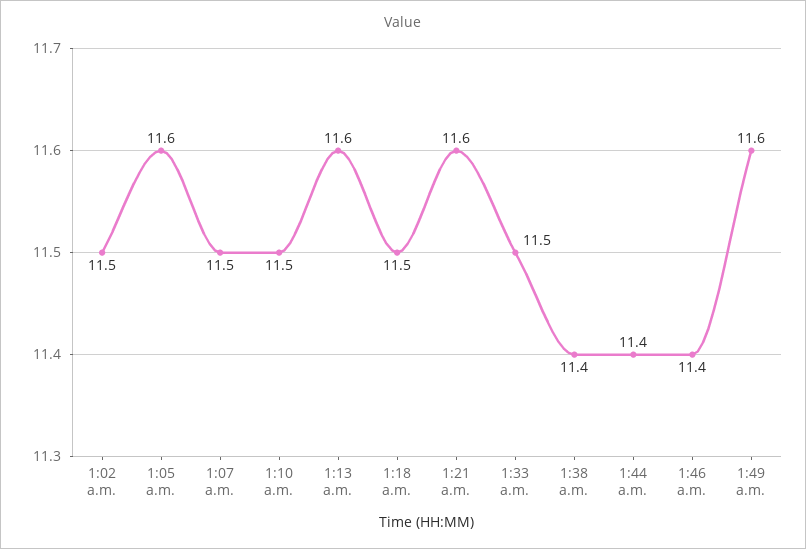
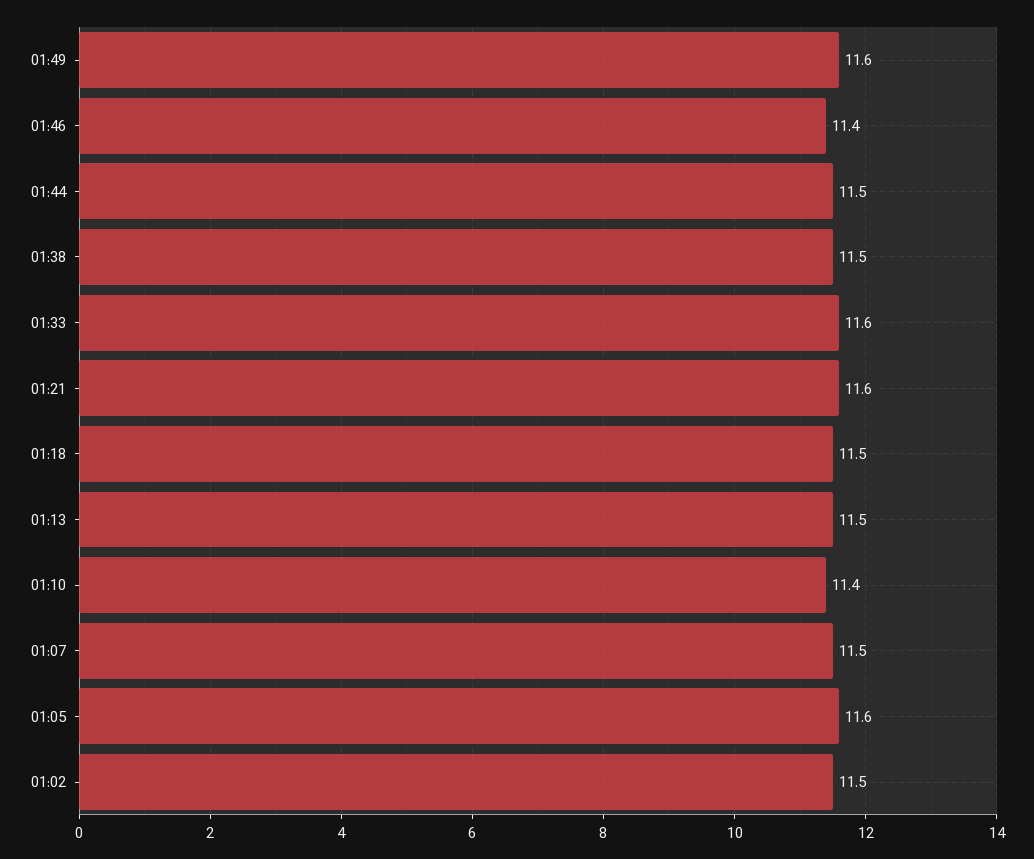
  {
    "1:02 a.m.": 11.5,
    "1:05 a.m.": 11.6,
    "1:07 a.m.": 11.5,
-   "1:10 a.m.": 11.5,
+   "1:10 a.m.": 11.4,
-   "1:13 a.m.": 11.6,
+   "1:13 a.m.": 11.5,
    "1:18 a.m.": 11.5,
    "1:21 a.m.": 11.6,
-   "1:33 a.m.": 11.5,
+   "1:33 a.m.": 11.6,
-   "1:38 a.m.": 11.4,
+   "1:38 a.m.": 11.5,
-   "1:44 a.m.": 11.4,
+   "1:44 a.m.": 11.5,
    "1:46 a.m.": 11.4,
    "1:49 a.m.": 11.6
  }

